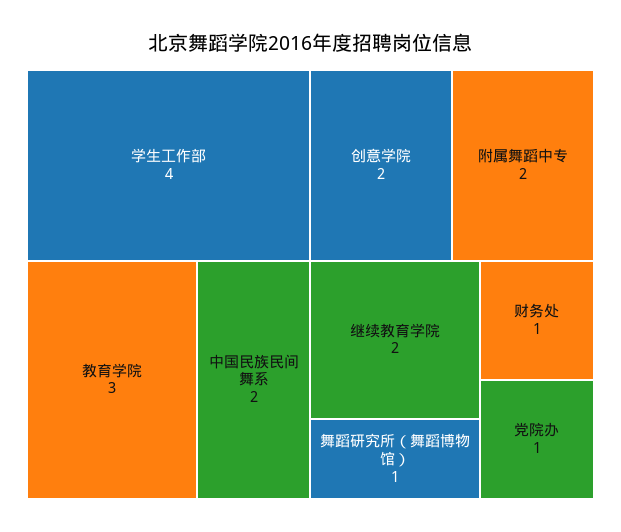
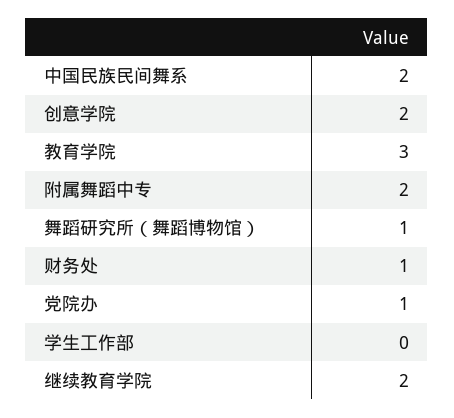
  {
-   "学生工作部": 4,
+   "学生工作部": 0,
    "教育学院": 3,
    "中国民族民间舞系": 2,
    "创意学院": 2,
    "附属舞蹈中专": 2,
    "继续教育学院": 2,
    "舞蹈研究所（舞蹈博物馆）": 1,
    "财务处": 1,
    "党院办": 1
  }

